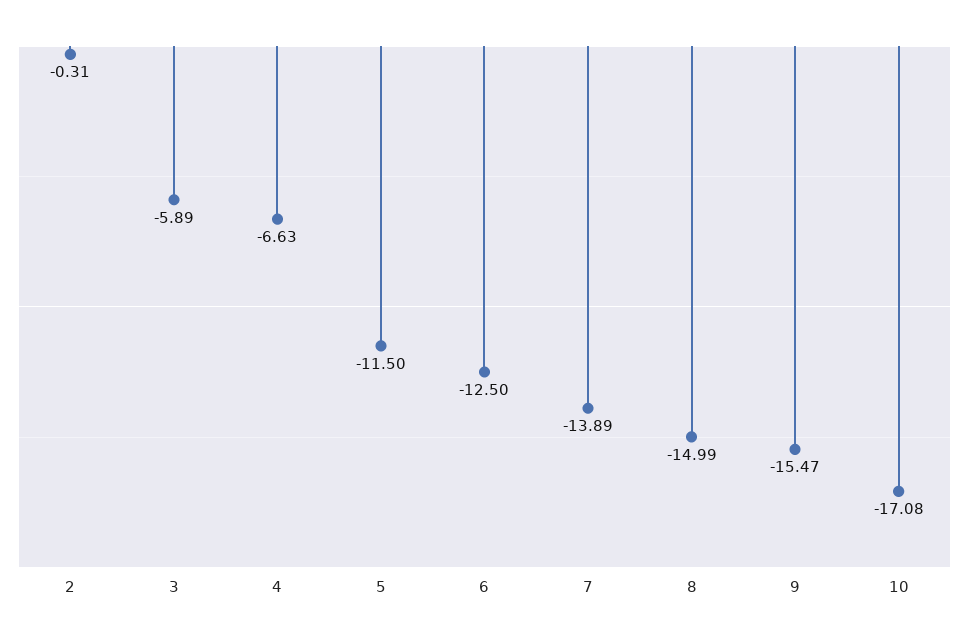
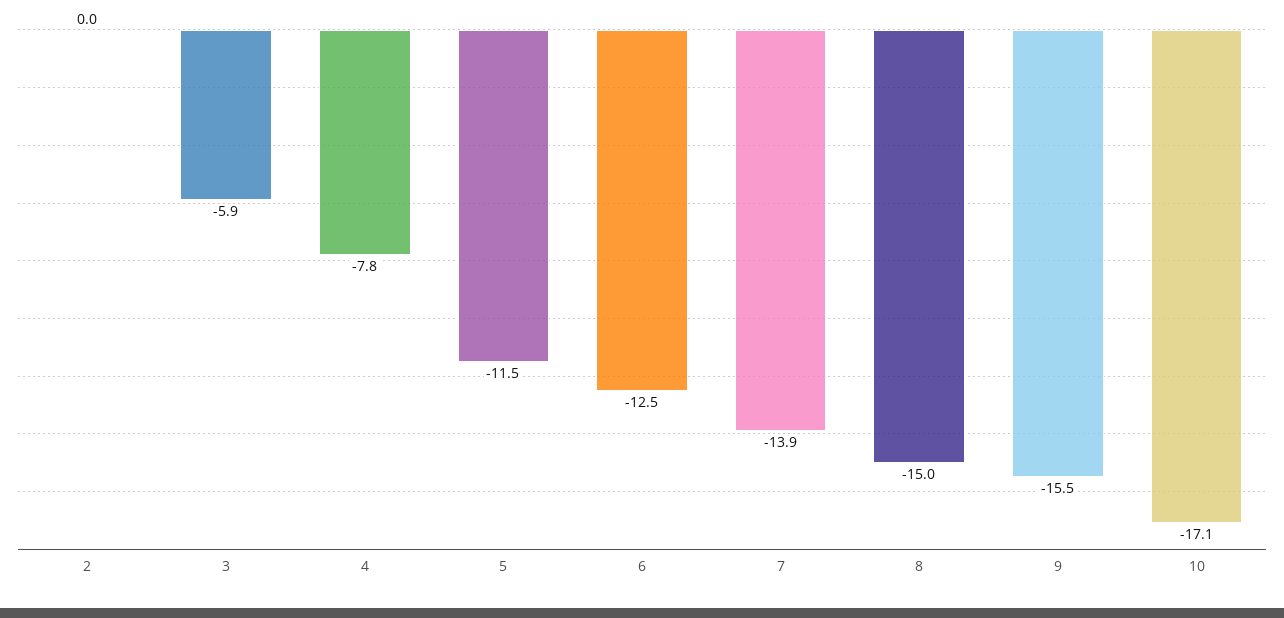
  {
-   "2": -0.31,
+   "2": 0,
    "3": -5.89,
-   "4": -6.63,
+   "4": -7.8,
    "5": -11.5,
    "6": -12.5,
    "7": -13.89,
    "8": -14.99,
    "9": -15.47,
    "10": -17.08
  }

